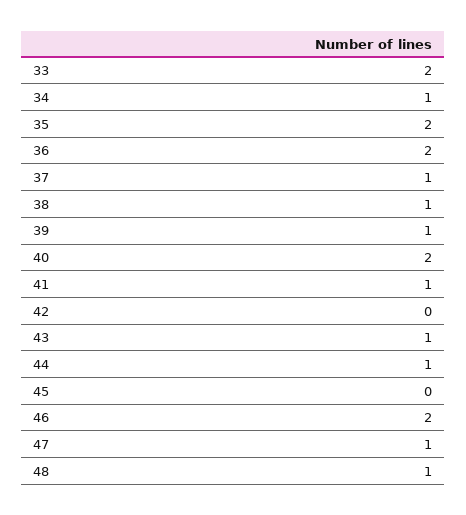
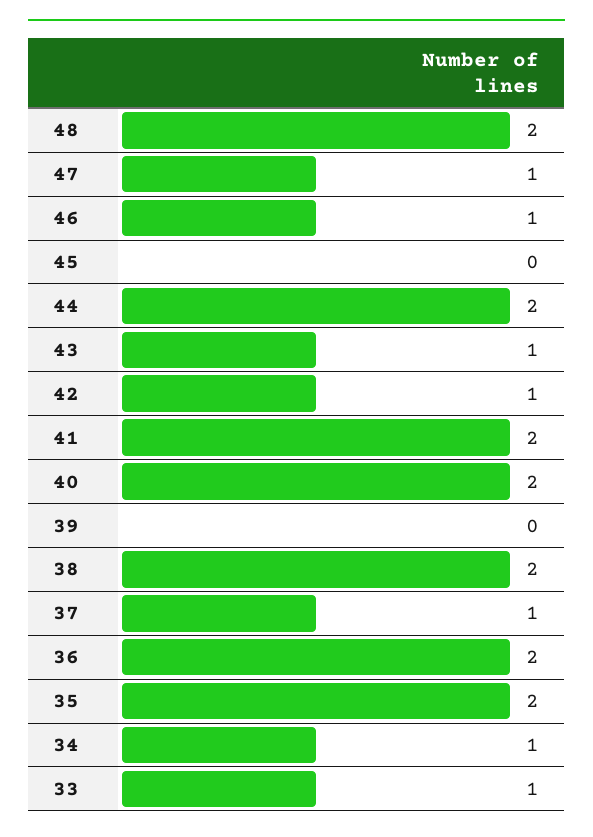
  {
-   "33": 2,
+   "33": 1,
    "34": 1,
    "35": 2,
    "36": 2,
    "37": 1,
-   "38": 1,
+   "38": 2,
-   "39": 1,
+   "39": 0,
    "40": 2,
-   "41": 1,
+   "41": 2,
-   "42": 0,
+   "42": 1,
    "43": 1,
-   "44": 1,
+   "44": 2,
    "45": 0,
-   "46": 2,
+   "46": 1,
    "47": 1,
-   "48": 1
+   "48": 2
  }

